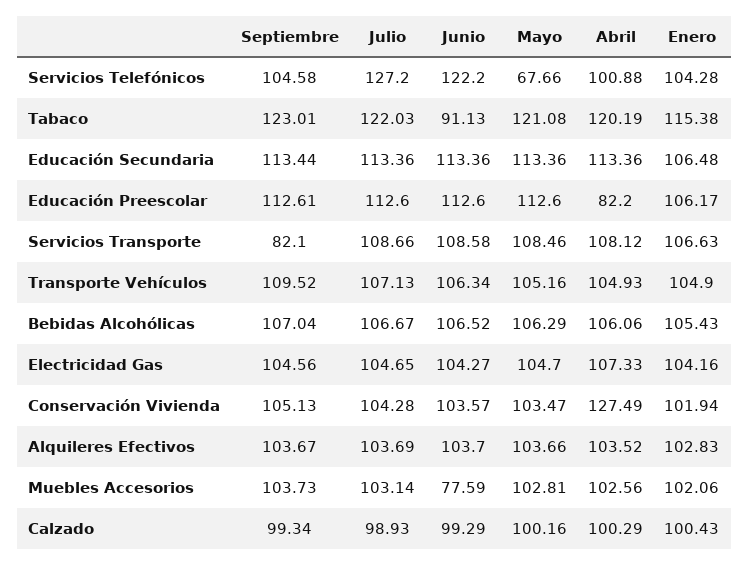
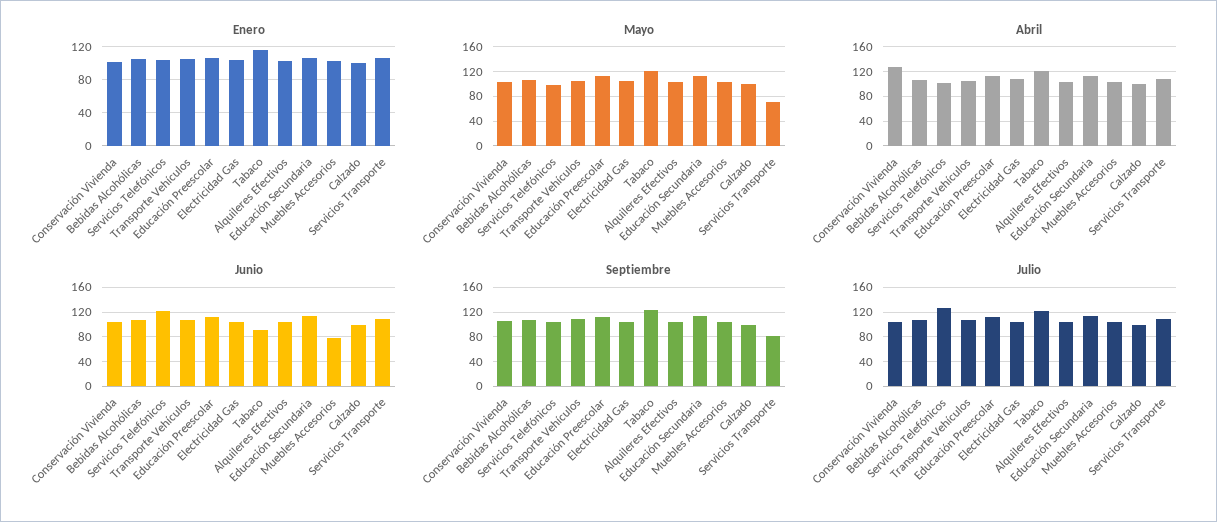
  {
    "Septiembre": {
      "Servicios Telefónicos": 104.58,
      "Tabaco": 123.01,
      "Educación Secundaria": 113.44,
      "Educación Preescolar": 112.61,
      "Servicios Transporte": 82.1,
      "Transporte Vehículos": 109.52,
      "Bebidas Alcohólicas": 107.04,
      "Electricidad Gas": 104.56,
      "Conservación Vivienda": 105.13,
      "Alquileres Efectivos": 103.67,
      "Muebles Accesorios": 103.73,
      "Calzado": 99.34
    },
    "Julio": {
      "Servicios Telefónicos": 127.2,
      "Tabaco": 122.03,
      "Educación Secundaria": 113.36,
      "Educación Preescolar": 112.6,
      "Servicios Transporte": 108.66,
      "Transporte Vehículos": 107.13,
      "Bebidas Alcohólicas": 106.67,
      "Electricidad Gas": 104.65,
      "Conservación Vivienda": 104.28,
      "Alquileres Efectivos": 103.69,
      "Muebles Accesorios": 103.14,
      "Calzado": 98.93
    },
    "Junio": {
      "Servicios Telefónicos": 122.2,
      "Tabaco": 91.13,
      "Educación Secundaria": 113.36,
      "Educación Preescolar": 112.6,
      "Servicios Transporte": 108.58,
      "Transporte Vehículos": 106.34,
      "Bebidas Alcohólicas": 106.52,
      "Electricidad Gas": 104.27,
      "Conservación Vivienda": 103.57,
      "Alquileres Efectivos": 103.7,
      "Muebles Accesorios": 77.59,
      "Calzado": 99.29
    },
    "Mayo": {
-     "Servicios Telefónicos": 67.66,
+     "Servicios Telefónicos": 100,
      "Tabaco": 121.08,
      "Educación Secundaria": 113.36,
      "Educación Preescolar": 112.6,
-     "Servicios Transporte": 108.46,
+     "Servicios Transporte": 70,
      "Transporte Vehículos": 105.16,
      "Bebidas Alcohólicas": 106.29,
      "Electricidad Gas": 104.7,
      "Conservación Vivienda": 103.47,
      "Alquileres Efectivos": 103.66,
      "Muebles Accesorios": 102.81,
      "Calzado": 100.16
    },
    "Abril": {
      "Servicios Telefónicos": 100.88,
      "Tabaco": 120.19,
      "Educación Secundaria": 113.36,
-     "Educación Preescolar": 82.2,
+     "Educación Preescolar": 110,
      "Servicios Transporte": 108.12,
      "Transporte Vehículos": 104.93,
      "Bebidas Alcohólicas": 106.06,
      "Electricidad Gas": 107.33,
      "Conservación Vivienda": 127.49,
      "Alquileres Efectivos": 103.52,
      "Muebles Accesorios": 102.56,
      "Calzado": 100.29
    },
    "Enero": {
      "Servicios Telefónicos": 104.28,
      "Tabaco": 115.38,
      "Educación Secundaria": 106.48,
      "Educación Preescolar": 106.17,
      "Servicios Transporte": 106.63,
      "Transporte Vehículos": 104.9,
      "Bebidas Alcohólicas": 105.43,
      "Electricidad Gas": 104.16,
      "Conservación Vivienda": 101.94,
      "Alquileres Efectivos": 102.83,
      "Muebles Accesorios": 102.06,
      "Calzado": 100.43
    }
  }

